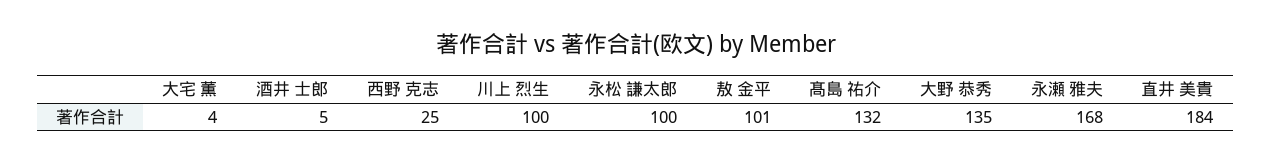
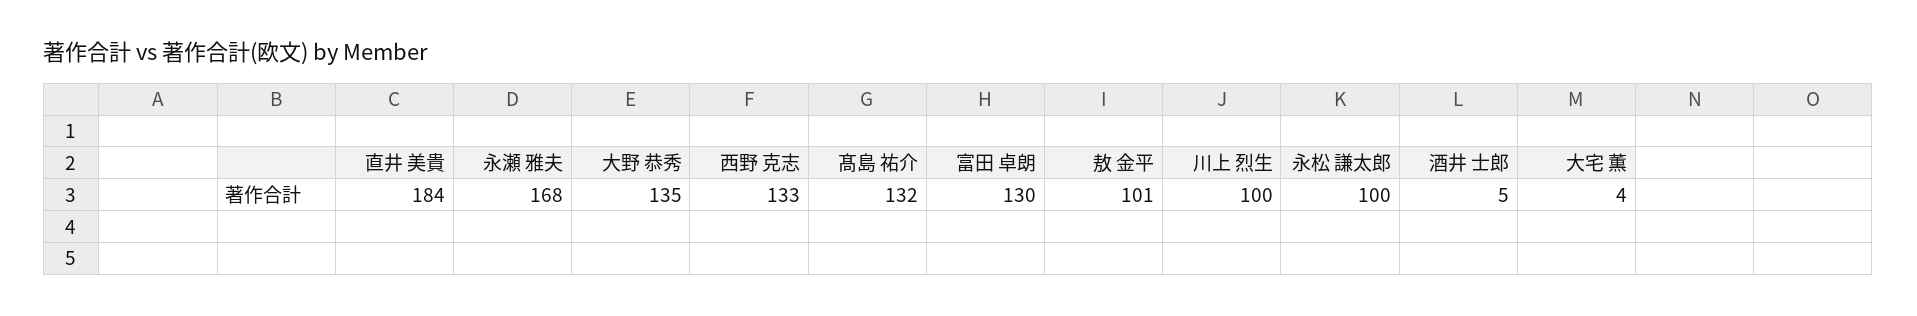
  {
    "大宅 薫": 4,
    "酒井 士郎": 5,
-   "西野 克志": 25,
+   "西野 克志": 133,
    "川上 烈生": 100,
    "永松 謙太郎": 100,
    "敖 金平": 101,
    "髙島 祐介": 132,
    "大野 恭秀": 135,
    "永瀬 雅夫": 168,
-   "直井 美貴": 184
+   "直井 美貴": 184,
+   "富田 卓朗": 130
  }

